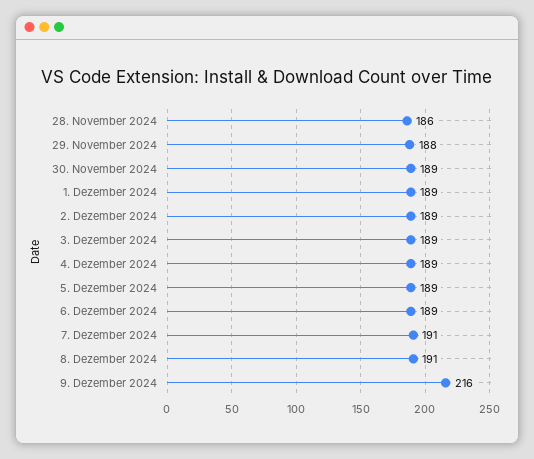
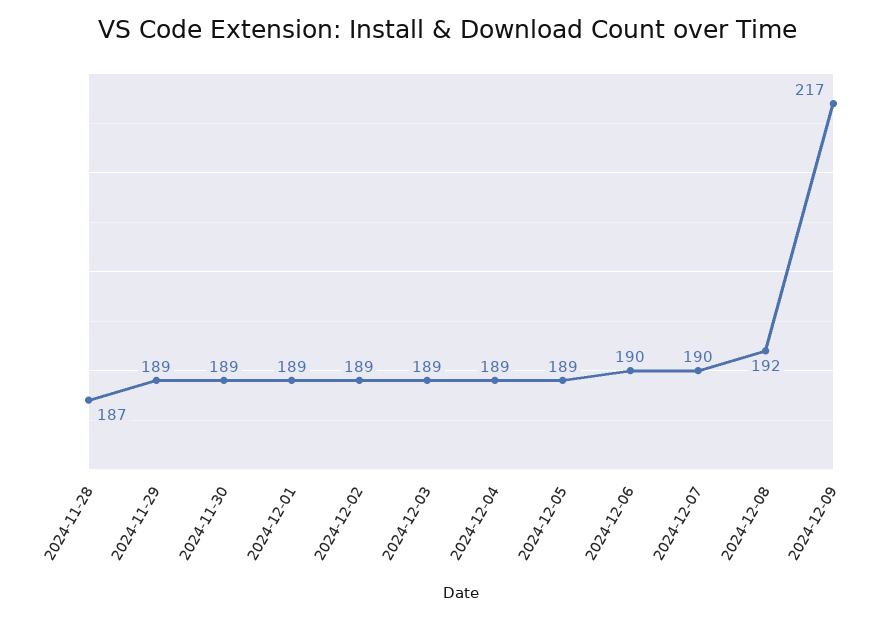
  {
-   "28. November 2024": 186,
+   "28. November 2024": 187,
-   "29. November 2024": 188,
+   "29. November 2024": 189,
    "30. November 2024": 189,
    "1. Dezember 2024": 189,
    "2. Dezember 2024": 189,
    "3. Dezember 2024": 189,
    "4. Dezember 2024": 189,
    "5. Dezember 2024": 189,
-   "6. Dezember 2024": 189,
+   "6. Dezember 2024": 190,
-   "7. Dezember 2024": 191,
+   "7. Dezember 2024": 190,
-   "8. Dezember 2024": 191,
+   "8. Dezember 2024": 192,
-   "9. Dezember 2024": 216
+   "9. Dezember 2024": 217
  }

